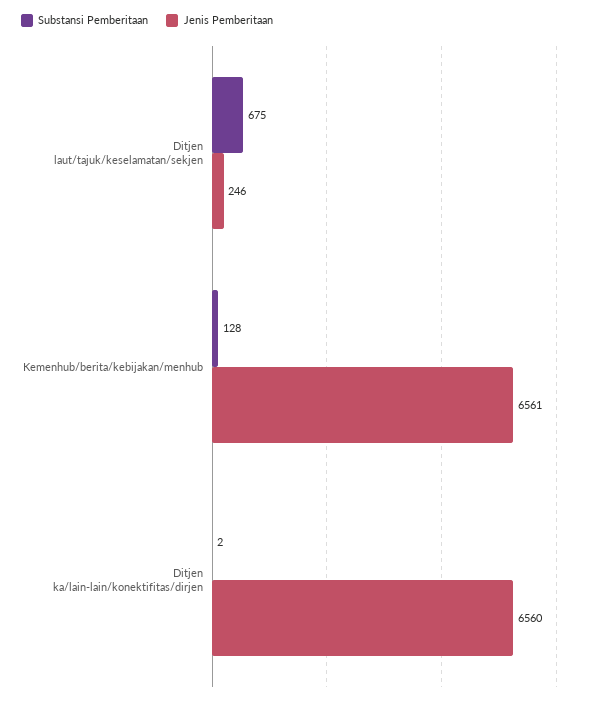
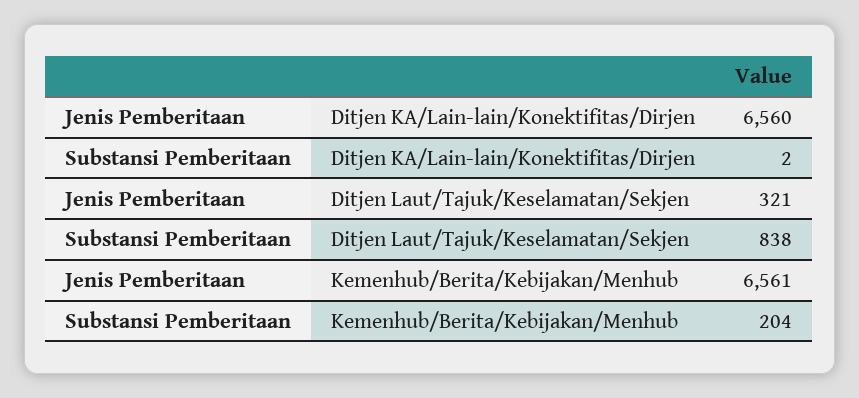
  {
    "Substansi Pemberitaan": {
-     "Ditjen laut/tajuk/keselamatan/sekjen": 675,
+     "Ditjen laut/tajuk/keselamatan/sekjen": 838,
-     "Kemenhub/berita/kebijakan/menhub": 128,
+     "Kemenhub/berita/kebijakan/menhub": 204,
      "Ditjen ka/lain-lain/konektifitas/dirjen": 2
    },
    "Jenis Pemberitaan": {
-     "Ditjen laut/tajuk/keselamatan/sekjen": 246,
+     "Ditjen laut/tajuk/keselamatan/sekjen": 321,
      "Kemenhub/berita/kebijakan/menhub": 6561,
      "Ditjen ka/lain-lain/konektifitas/dirjen": 6560
    }
  }

